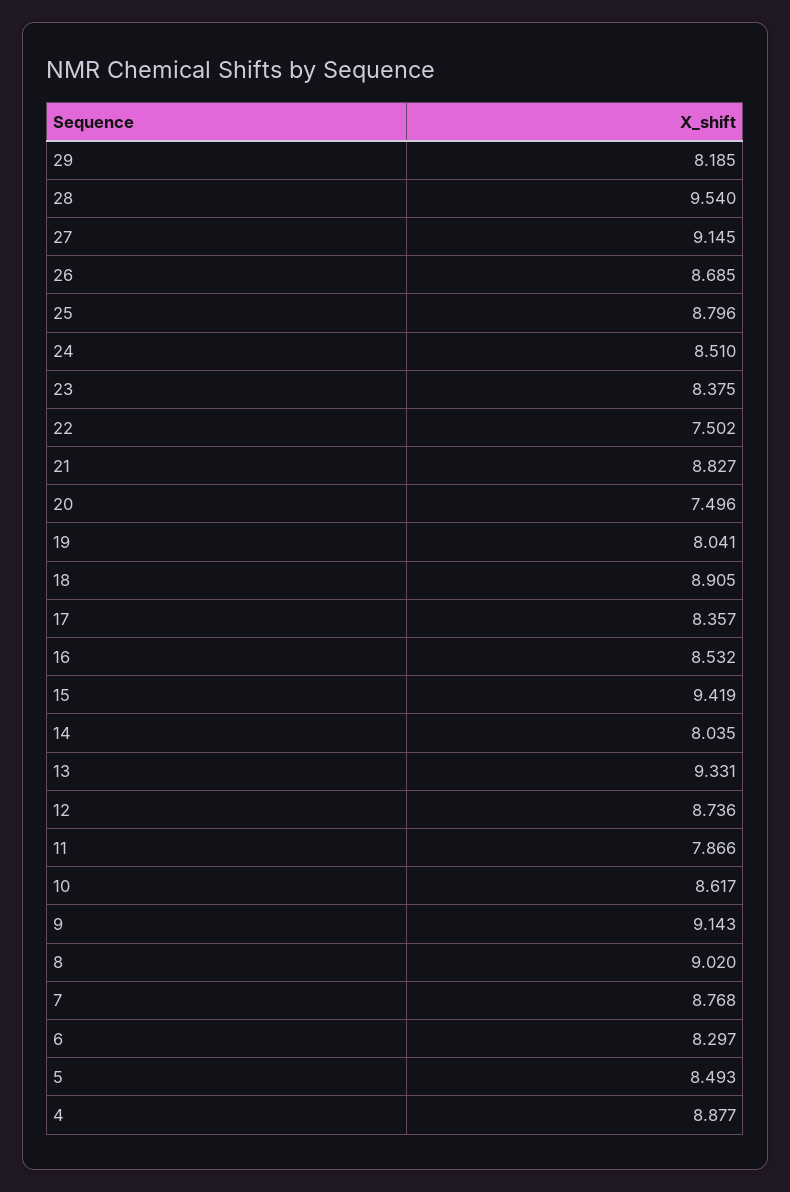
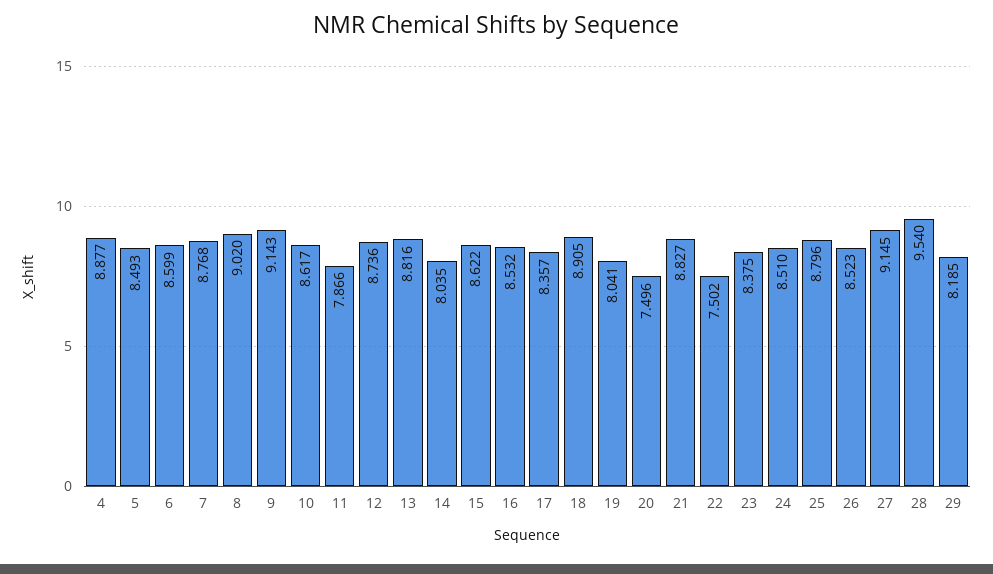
  {
    "29": 8.185,
    "28": 9.54,
    "27": 9.145,
-   "26": 8.685,
+   "26": 8.523,
    "25": 8.796,
    "24": 8.51,
    "23": 8.375,
    "22": 7.502,
    "21": 8.827,
    "20": 7.496,
    "19": 8.041,
    "18": 8.905,
    "17": 8.357,
    "16": 8.532,
-   "15": 9.419,
+   "15": 8.622,
    "14": 8.035,
-   "13": 9.331,
+   "13": 8.816,
    "12": 8.736,
    "11": 7.866,
    "10": 8.617,
    "9": 9.143,
    "8": 9.02,
    "7": 8.768,
-   "6": 8.297,
+   "6": 8.599,
    "5": 8.493,
    "4": 8.877
  }

